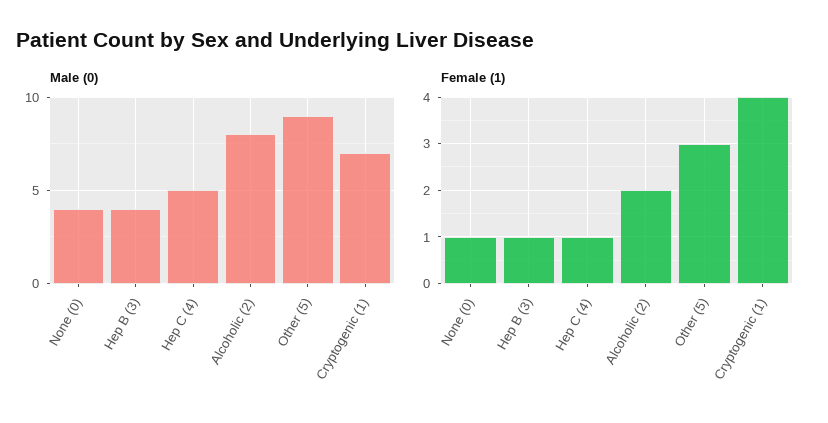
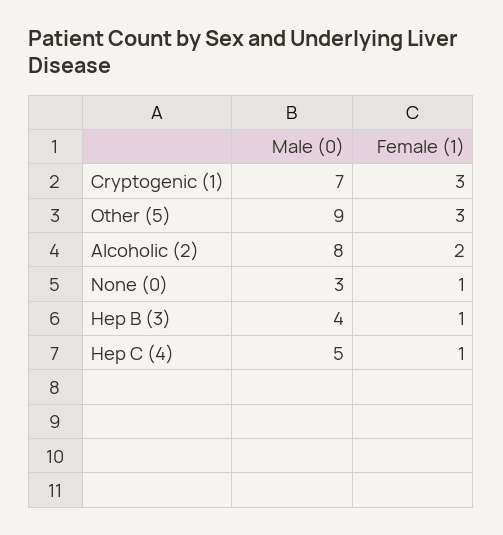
  {
    "Male (0)": {
-     "None (0)": 4,
+     "None (0)": 3,
      "Hep B (3)": 4,
      "Hep C (4)": 5,
      "Alcoholic (2)": 8,
      "Other (5)": 9,
      "Cryptogenic (1)": 7
    },
    "Female (1)": {
      "None (0)": 1,
      "Hep B (3)": 1,
      "Hep C (4)": 1,
      "Alcoholic (2)": 2,
      "Other (5)": 3,
-     "Cryptogenic (1)": 4
+     "Cryptogenic (1)": 3
    }
  }

